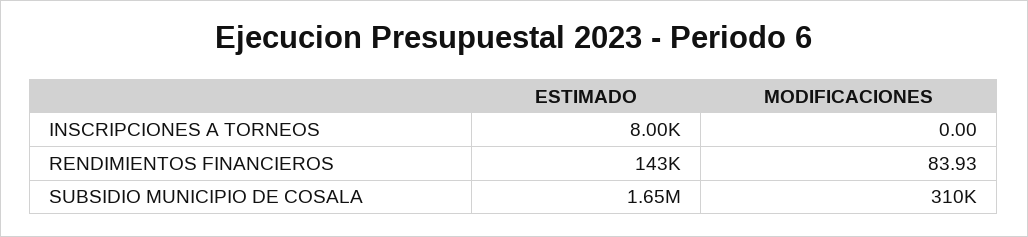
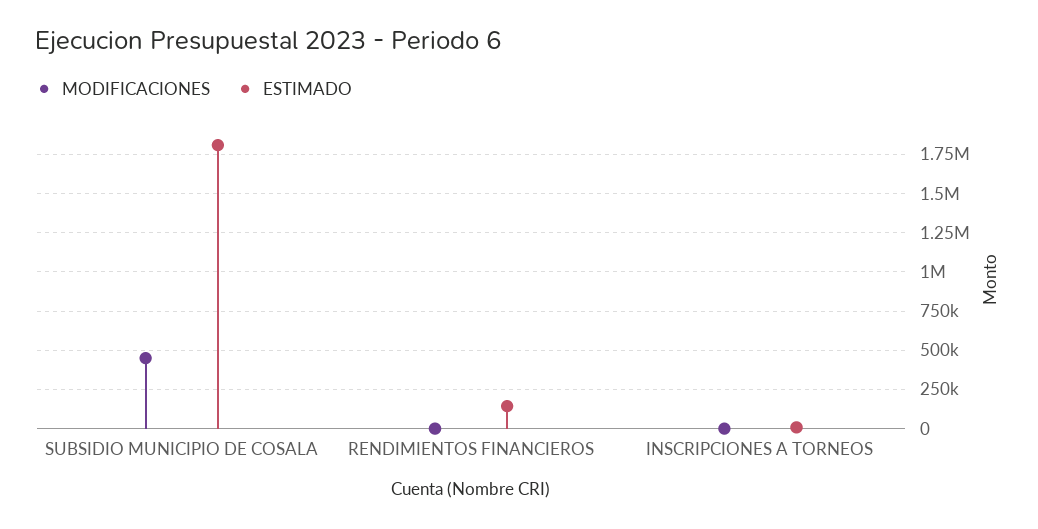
  {
    "ESTIMADO": {
      "INSCRIPCIONES A TORNEOS": 8000,
      "RENDIMIENTOS FINANCIEROS": 143000,
-     "SUBSIDIO MUNICIPIO DE COSALA": 1650000
+     "SUBSIDIO MUNICIPIO DE COSALA": 1800000
    },
    "MODIFICACIONES": {
      "INSCRIPCIONES A TORNEOS": 0,
      "RENDIMIENTOS FINANCIEROS": 83.93,
-     "SUBSIDIO MUNICIPIO DE COSALA": 310000
+     "SUBSIDIO MUNICIPIO DE COSALA": 450000
    }
  }

